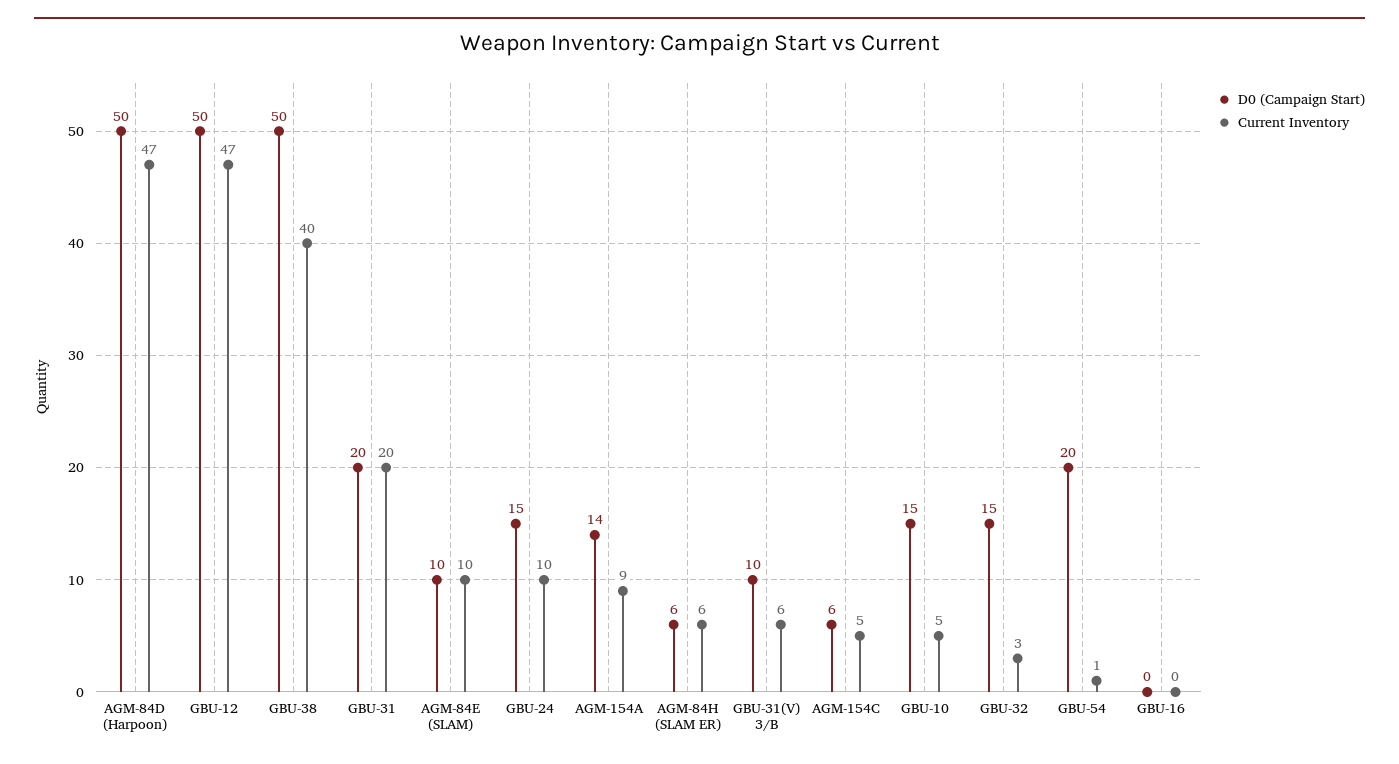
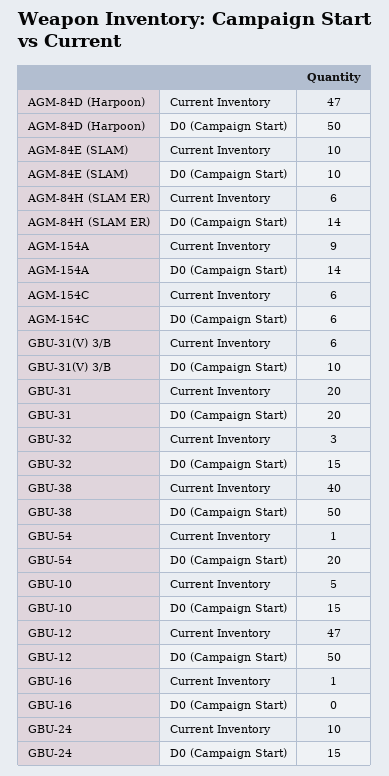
  {
    "D0 (Campaign Start)": {
      "AGM-84D (Harpoon)": 50,
      "GBU-12": 50,
      "GBU-38": 50,
      "GBU-31": 20,
      "AGM-84E (SLAM)": 10,
      "GBU-24": 15,
      "AGM-154A": 14,
-     "AGM-84H (SLAM ER)": 6,
+     "AGM-84H (SLAM ER)": 14,
      "GBU-31(V) 3/B": 10,
      "AGM-154C": 6,
      "GBU-10": 15,
      "GBU-32": 15,
      "GBU-54": 20,
      "GBU-16": 0
    },
    "Current Inventory": {
      "AGM-84D (Harpoon)": 47,
      "GBU-12": 47,
      "GBU-38": 40,
      "GBU-31": 20,
      "AGM-84E (SLAM)": 10,
      "GBU-24": 10,
      "AGM-154A": 9,
      "AGM-84H (SLAM ER)": 6,
      "GBU-31(V) 3/B": 6,
-     "AGM-154C": 5,
+     "AGM-154C": 6,
      "GBU-10": 5,
      "GBU-32": 3,
      "GBU-54": 1,
-     "GBU-16": 0
+     "GBU-16": 1
    }
  }

